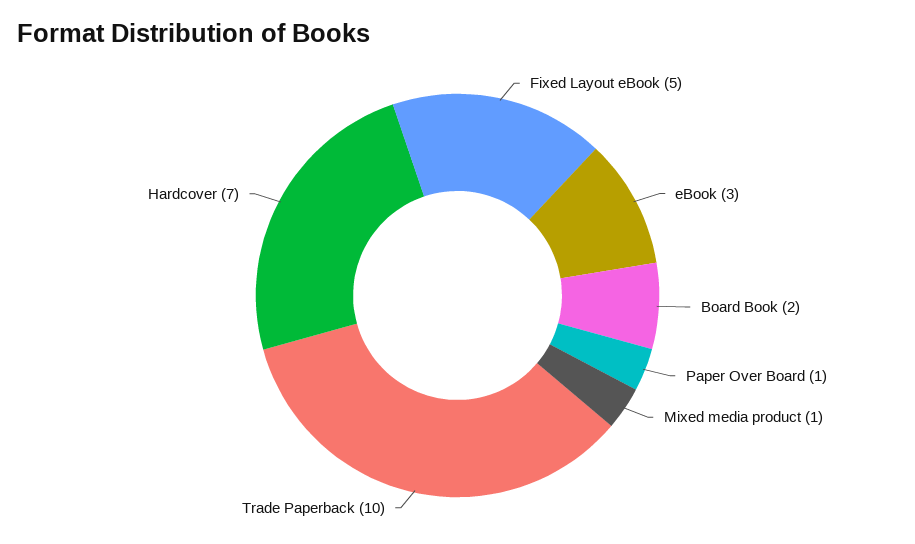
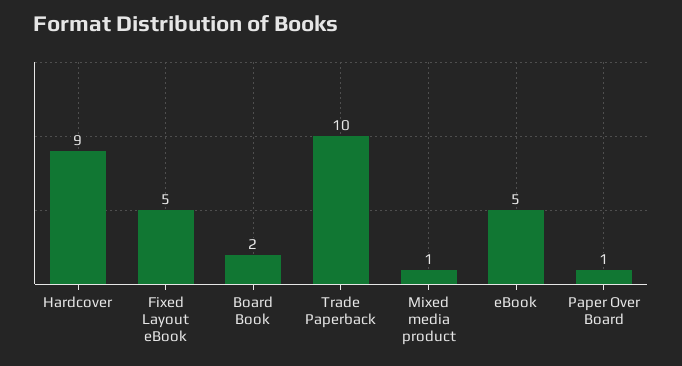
  {
    "Fixed Layout eBook": 5,
-   "eBook": 3,
+   "eBook": 5,
    "Board Book": 2,
    "Paper Over Board": 1,
    "Mixed media product": 1,
    "Trade Paperback": 10,
-   "Hardcover": 7
+   "Hardcover": 9
  }

